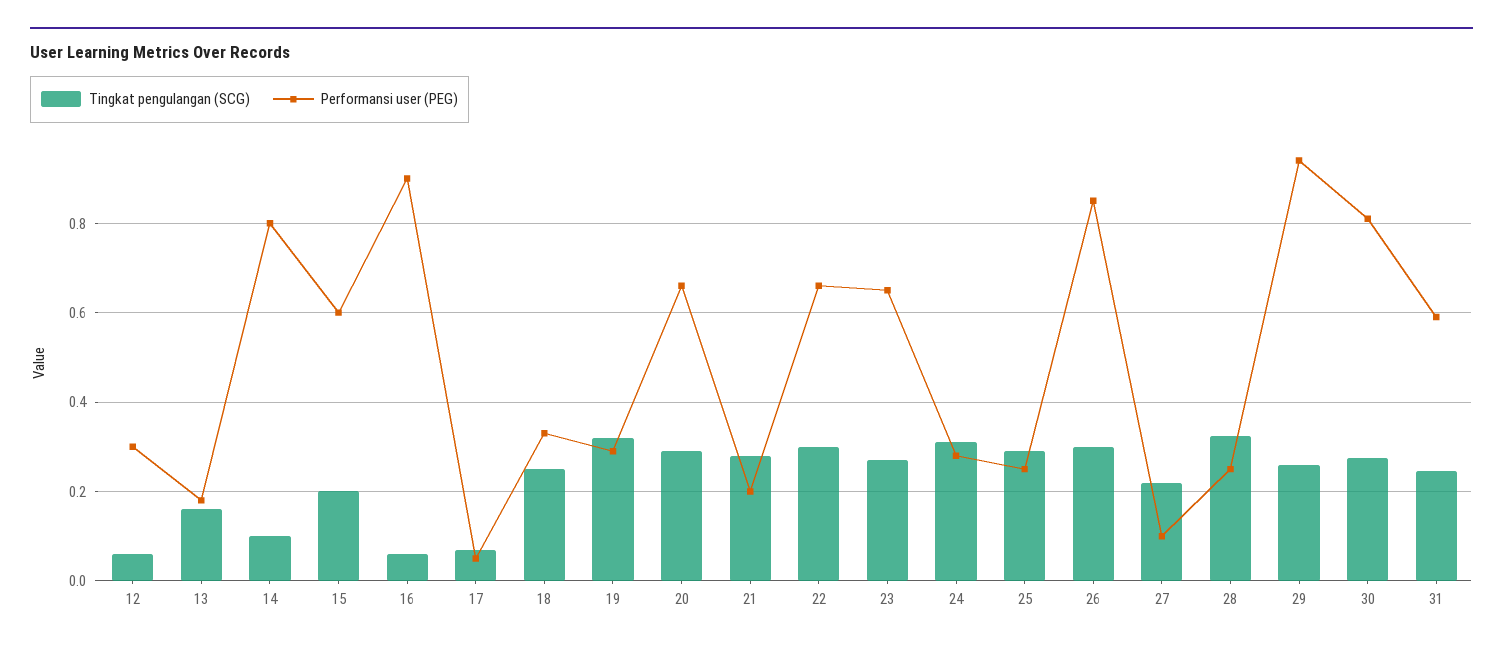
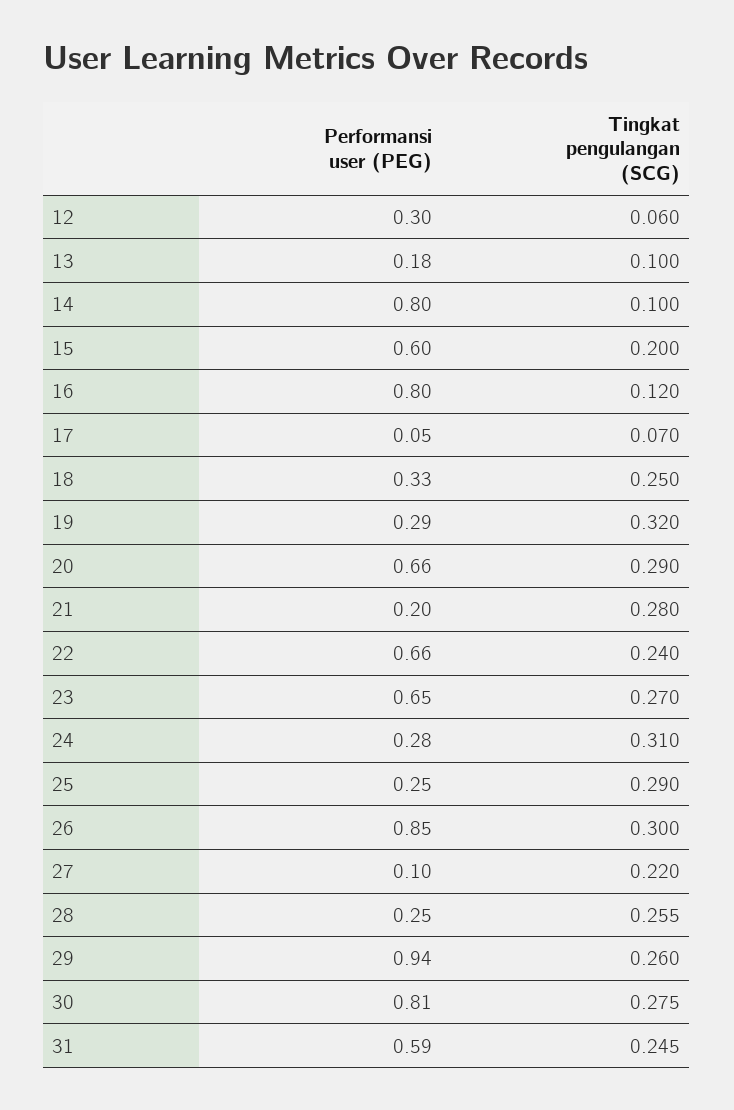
  {
    "Tingkat pengulangan (SCG)": {
      "12": 0.06,
-     "13": 0.16,
+     "13": 0.1,
      "14": 0.1,
      "15": 0.2,
-     "16": 0.06,
+     "16": 0.12,
      "17": 0.07,
      "18": 0.25,
      "19": 0.32,
      "20": 0.29,
      "21": 0.28,
-     "22": 0.3,
+     "22": 0.24,
      "23": 0.27,
      "24": 0.31,
      "25": 0.29,
      "26": 0.3,
      "27": 0.22,
-     "28": 0.32,
+     "28": 0.255,
      "29": 0.26,
      "30": 0.275,
      "31": 0.245
    },
    "Performansi user (PEG)": {
      "12": 0.3,
      "13": 0.18,
      "14": 0.8,
      "15": 0.6,
-     "16": 0.9,
+     "16": 0.8,
      "17": 0.05,
      "18": 0.33,
      "19": 0.29,
      "20": 0.66,
      "21": 0.2,
      "22": 0.66,
      "23": 0.65,
      "24": 0.28,
      "25": 0.25,
      "26": 0.85,
      "27": 0.1,
      "28": 0.25,
      "29": 0.94,
      "30": 0.81,
      "31": 0.59
    }
  }

